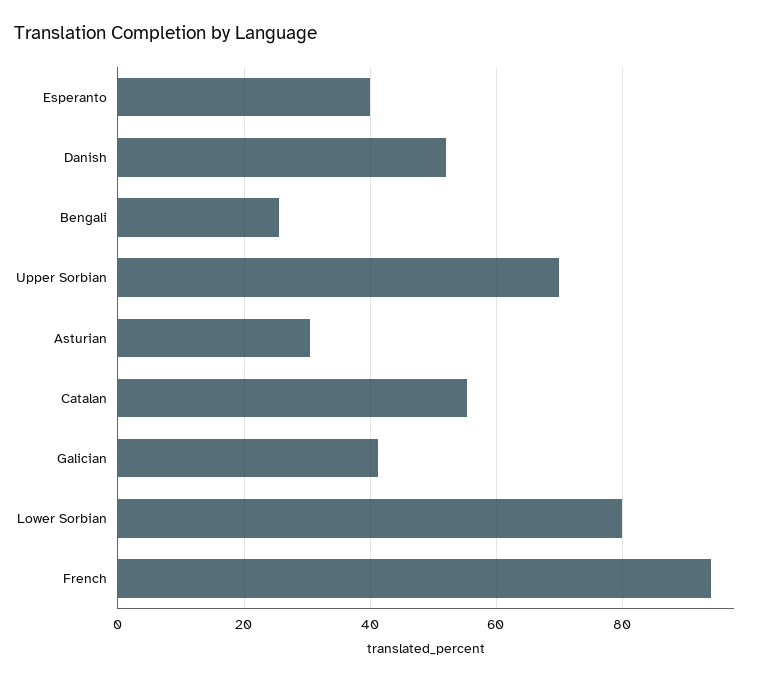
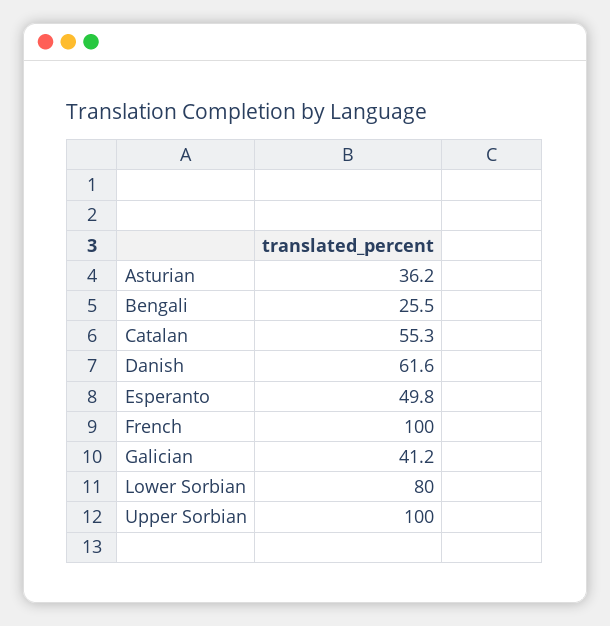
  {
-   "Esperanto": 40,
+   "Esperanto": 49.8,
-   "Danish": 52,
+   "Danish": 61.6,
    "Bengali": 25.5,
-   "Upper Sorbian": 70,
+   "Upper Sorbian": 100,
-   "Asturian": 30,
+   "Asturian": 36.2,
    "Catalan": 55.3,
    "Galician": 41.2,
    "Lower Sorbian": 80,
-   "French": 94
+   "French": 100
  }

